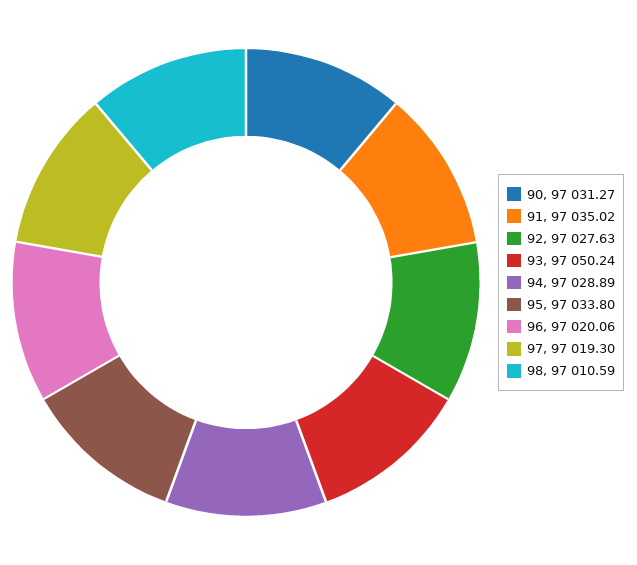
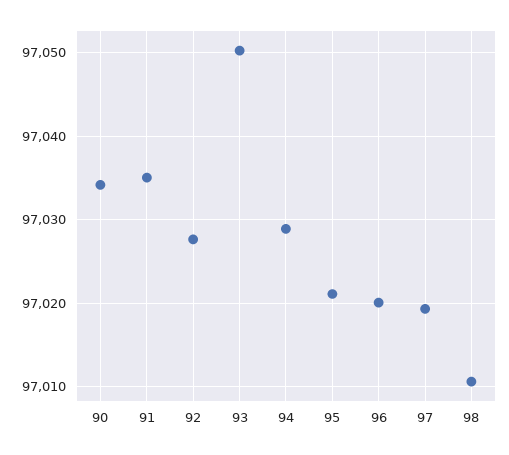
  {
-   "90": 97031.27,
+   "90": 97034,
    "91": 97035.02,
    "92": 97027.63,
    "93": 97050.24,
    "94": 97028.89,
-   "95": 97033.8,
+   "95": 97021,
    "96": 97020.06,
    "97": 97019.3,
    "98": 97010.59
  }

